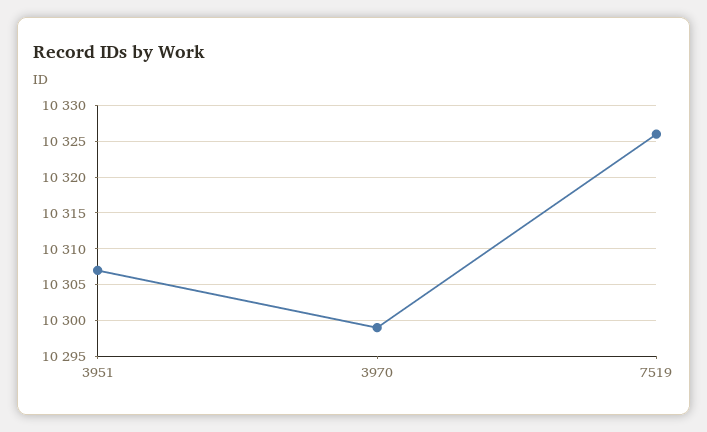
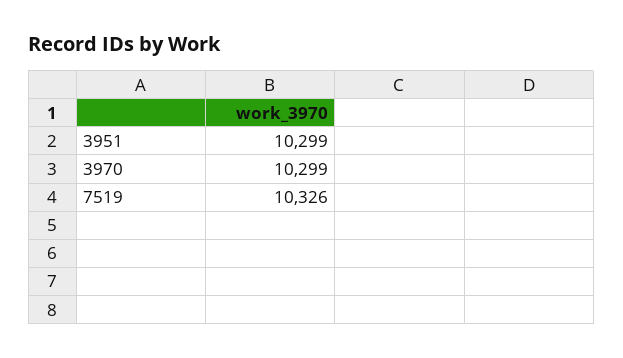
  {
-   "3951": 10307,
+   "3951": 10299,
    "3970": 10299,
    "7519": 10326
  }

